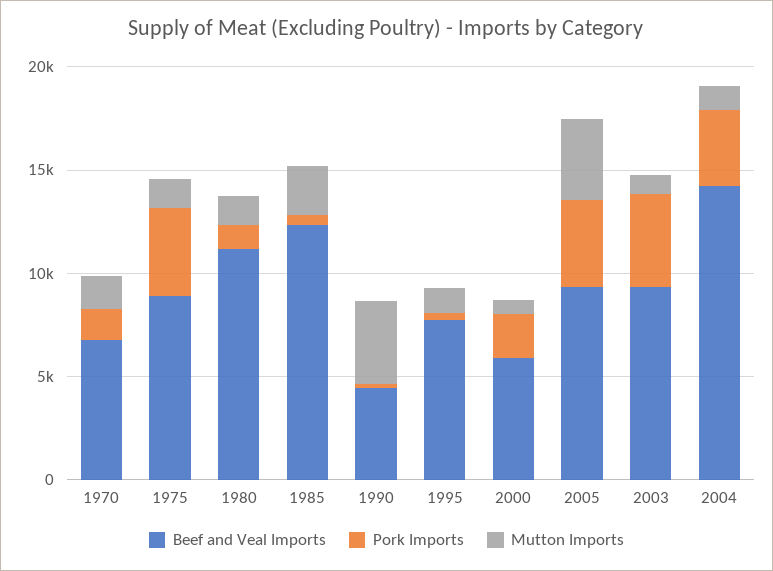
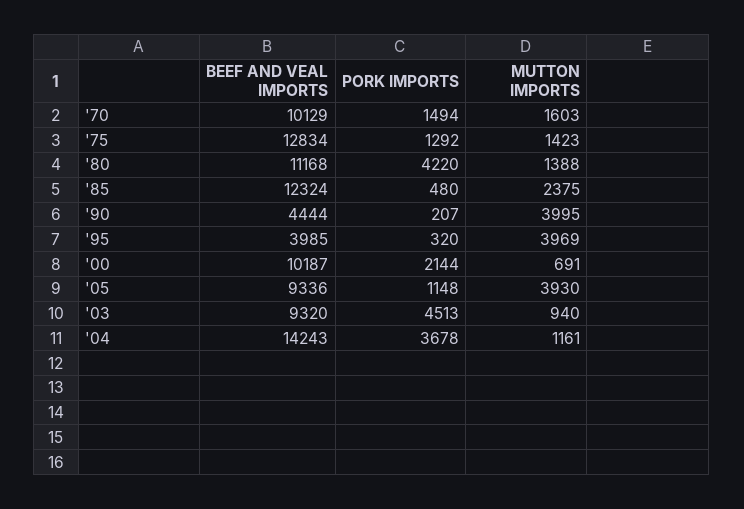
  {
    "Beef and Veal Imports": {
-     "1970": 7000,
+     "1970": 10129,
-     "1975": 9000,
+     "1975": 12834,
      "1980": 11168,
      "1985": 12324,
      "1990": 4444,
-     "1995": 8000,
+     "1995": 3985,
-     "2000": 6000,
+     "2000": 10187,
      "2005": 9336,
      "2003": 9320,
      "2004": 14243
    },
    "Pork Imports": {
      "1970": 1494,
-     "1975": 4000,
+     "1975": 1292,
-     "1980": 1000,
+     "1980": 4220,
      "1985": 480,
      "1990": 207,
      "1995": 320,
      "2000": 2144,
-     "2005": 4000,
+     "2005": 1148,
      "2003": 4513,
      "2004": 3678
    },
    "Mutton Imports": {
      "1970": 1603,
      "1975": 1423,
      "1980": 1388,
      "1985": 2375,
      "1990": 3995,
-     "1995": 1000,
+     "1995": 3969,
      "2000": 691,
      "2005": 3930,
      "2003": 940,
      "2004": 1161
    }
  }

